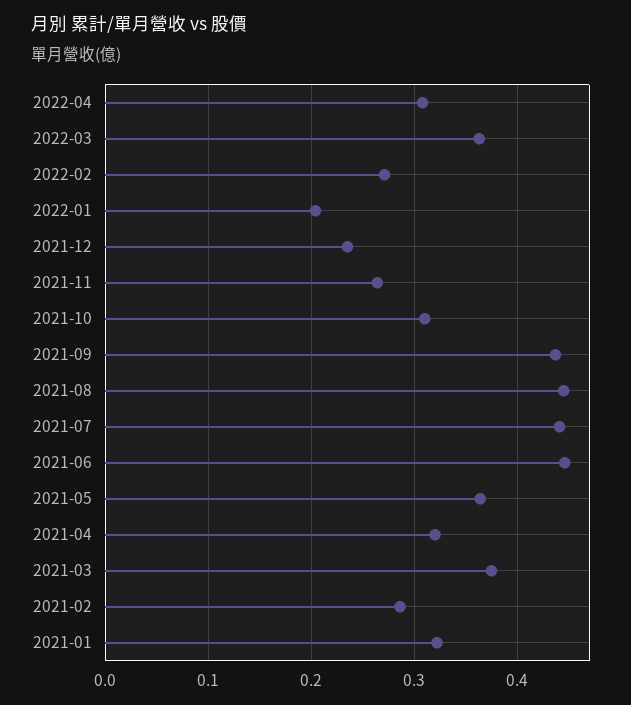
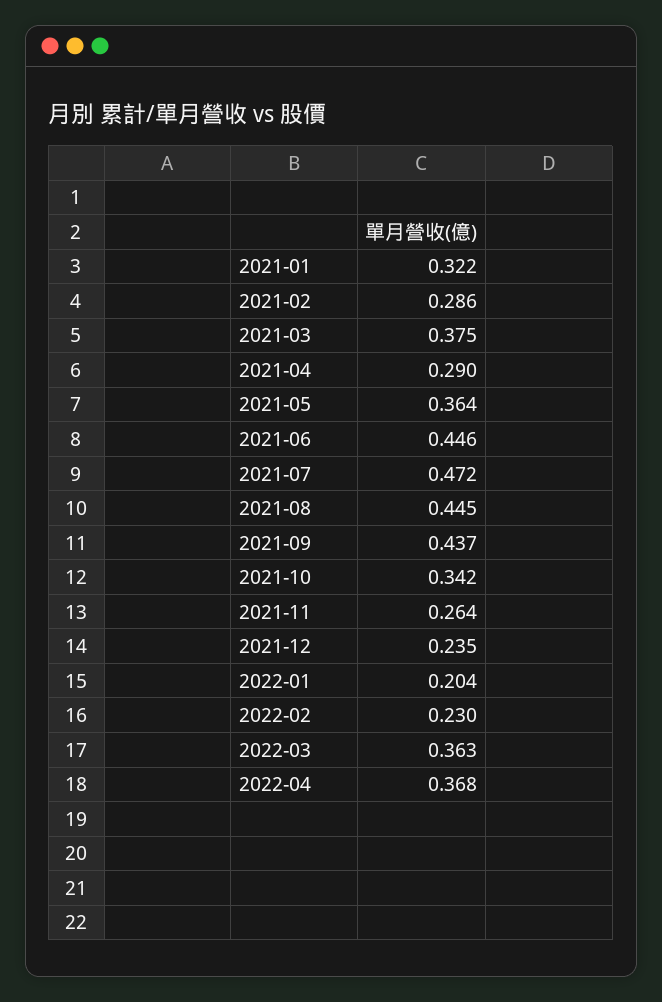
  {
-   "2022-04": 0.31,
+   "2022-04": 0.368,
    "2022-03": 0.363,
-   "2022-02": 0.27,
+   "2022-02": 0.23,
    "2022-01": 0.204,
    "2021-12": 0.235,
    "2021-11": 0.264,
-   "2021-10": 0.31,
+   "2021-10": 0.342,
    "2021-09": 0.437,
    "2021-08": 0.445,
-   "2021-07": 0.44,
+   "2021-07": 0.472,
    "2021-06": 0.446,
    "2021-05": 0.364,
-   "2021-04": 0.32,
+   "2021-04": 0.29,
    "2021-03": 0.375,
    "2021-02": 0.286,
    "2021-01": 0.322
  }

